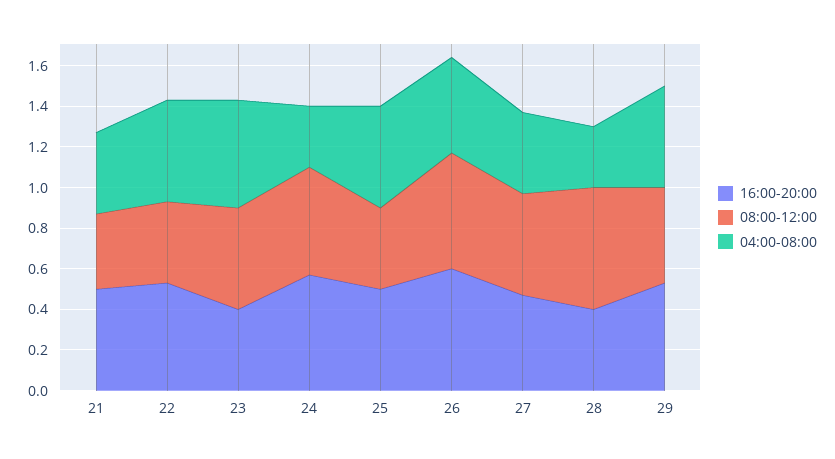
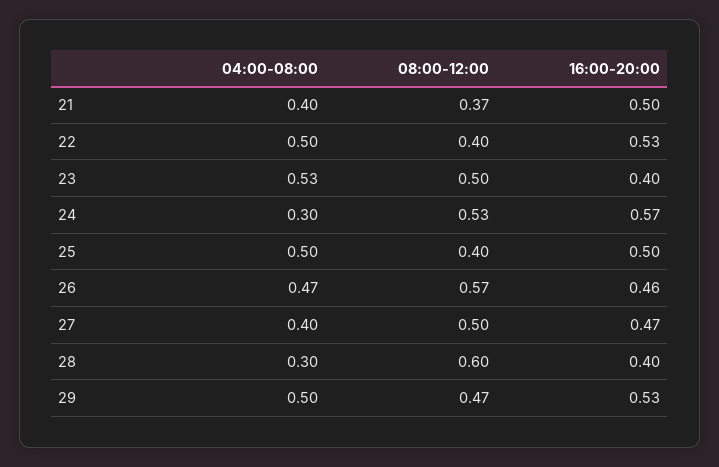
  {
    "16:00-20:00": {
      "21": 0.5,
      "22": 0.53,
      "23": 0.4,
      "24": 0.57,
      "25": 0.5,
-     "26": 0.6,
+     "26": 0.46,
      "27": 0.47,
      "28": 0.4,
      "29": 0.53
    },
    "08:00-12:00": {
      "21": 0.37,
      "22": 0.4,
      "23": 0.5,
      "24": 0.53,
      "25": 0.4,
      "26": 0.57,
      "27": 0.5,
      "28": 0.6,
      "29": 0.47
    },
    "04:00-08:00": {
      "21": 0.4,
      "22": 0.5,
      "23": 0.53,
      "24": 0.3,
      "25": 0.5,
      "26": 0.47,
      "27": 0.4,
      "28": 0.3,
      "29": 0.5
    }
  }

